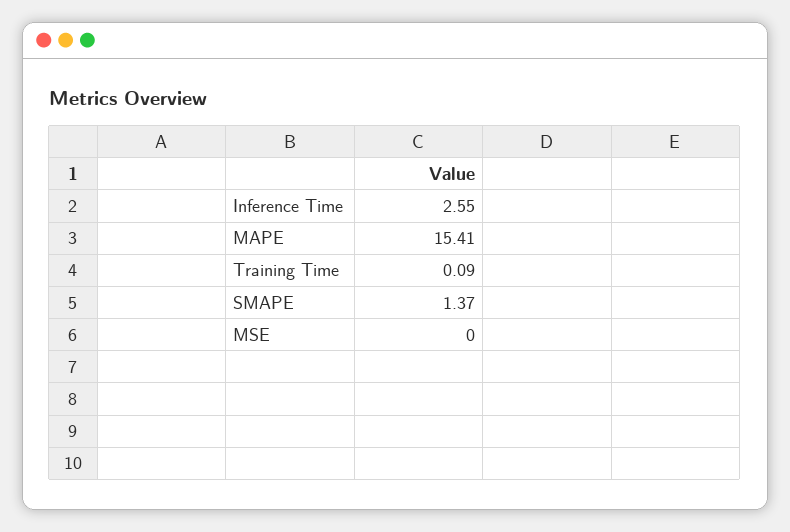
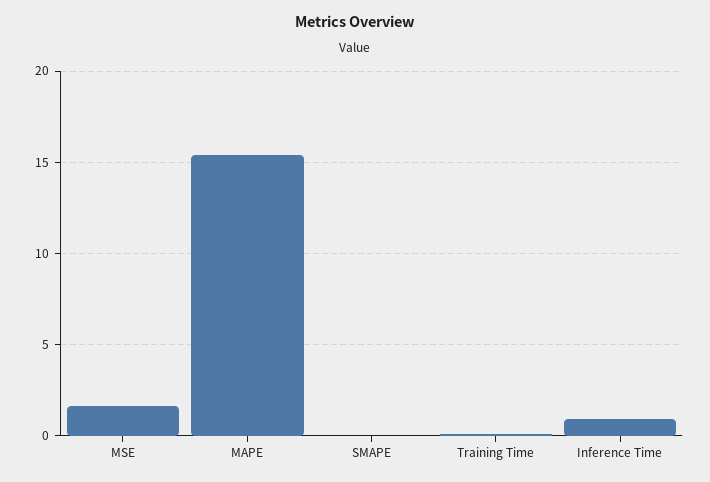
  {
-   "Inference Time": 2.55,
+   "Inference Time": 1,
    "MAPE": 15.41,
    "Training Time": 0.09,
-   "SMAPE": 1.37,
+   "SMAPE": 0,
-   "MSE": 0
+   "MSE": 1.5
  }

